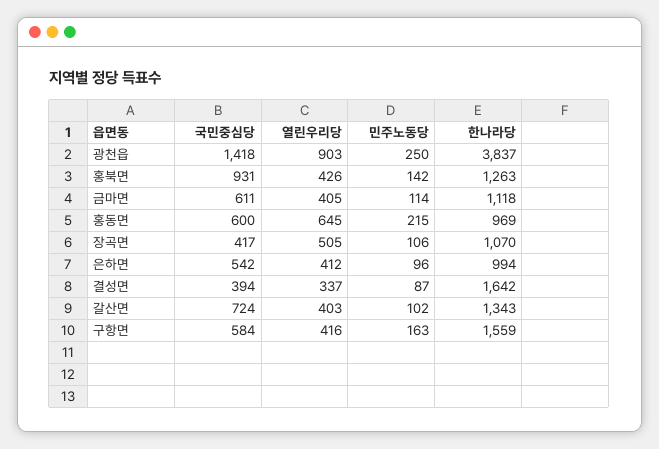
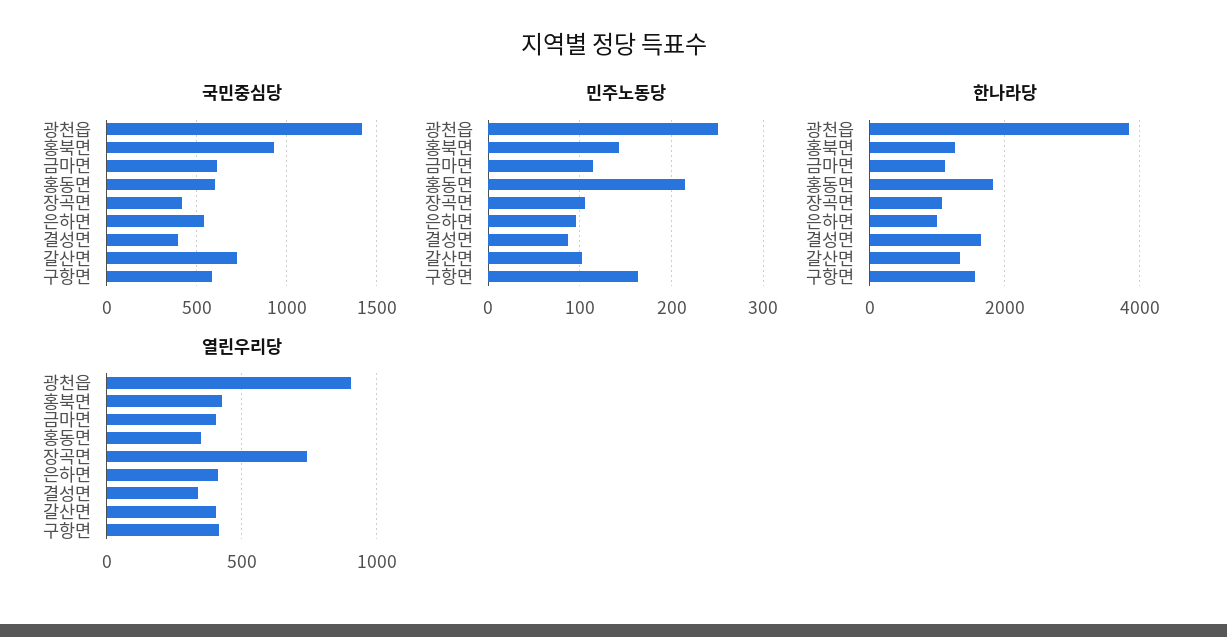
  {
    "국민중심당": {
      "광천읍": 1418,
      "홍북면": 931,
      "금마면": 611,
      "홍동면": 600,
      "장곡면": 417,
      "은하면": 542,
      "결성면": 394,
      "갈산면": 724,
      "구항면": 584
    },
    "열린우리당": {
      "광천읍": 903,
      "홍북면": 426,
      "금마면": 405,
-     "홍동면": 645,
+     "홍동면": 350,
-     "장곡면": 505,
+     "장곡면": 750,
      "은하면": 412,
      "결성면": 337,
      "갈산면": 403,
      "구항면": 416
    },
    "민주노동당": {
      "광천읍": 250,
      "홍북면": 142,
      "금마면": 114,
      "홍동면": 215,
      "장곡면": 106,
      "은하면": 96,
      "결성면": 87,
      "갈산면": 102,
      "구항면": 163
    },
    "한나라당": {
      "광천읍": 3837,
      "홍북면": 1263,
      "금마면": 1118,
-     "홍동면": 969,
+     "홍동면": 1800,
      "장곡면": 1070,
      "은하면": 994,
      "결성면": 1642,
      "갈산면": 1343,
      "구항면": 1559
    }
  }

